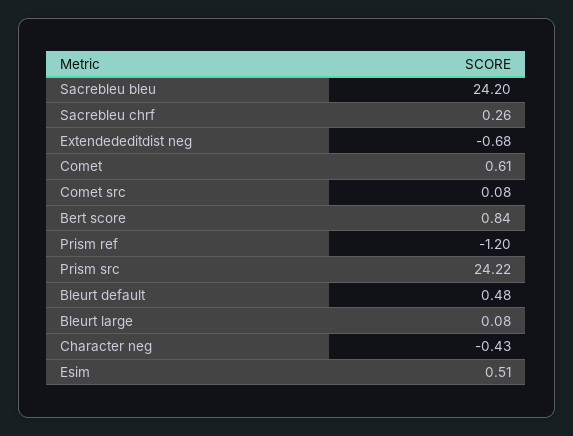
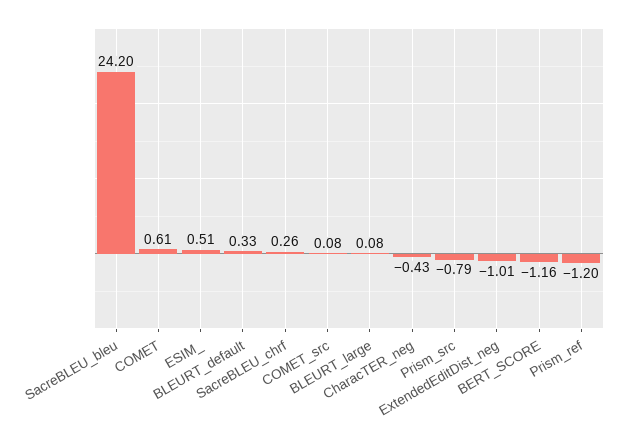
  {
    "Sacrebleu bleu": 24.2,
    "Sacrebleu chrf": 0.26,
-   "Extendededitdist neg": -0.68,
+   "Extendededitdist neg": -1.01,
    "Comet": 0.61,
    "Comet src": 0.08,
-   "Bert score": 0.84,
+   "Bert score": -1.16,
    "Prism ref": -1.2,
-   "Prism src": 24.22,
+   "Prism src": -0.79,
-   "Bleurt default": 0.48,
+   "Bleurt default": 0.33,
    "Bleurt large": 0.08,
    "Character neg": -0.43,
    "Esim": 0.51
  }

